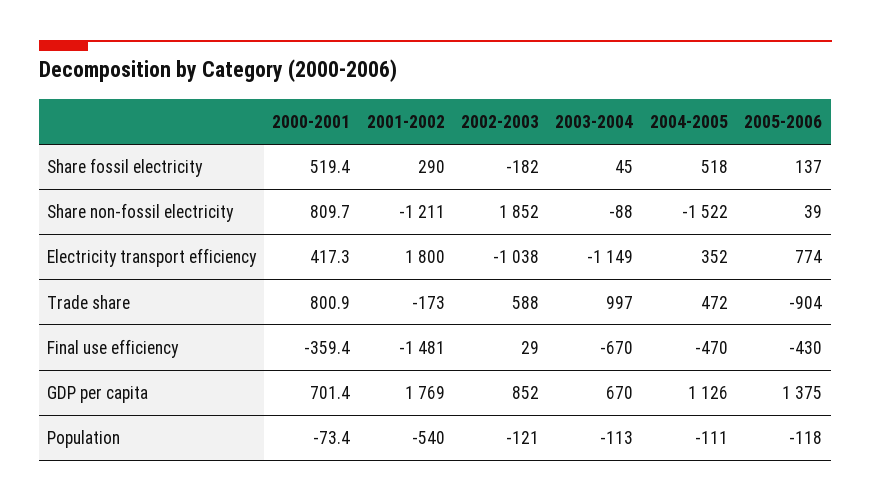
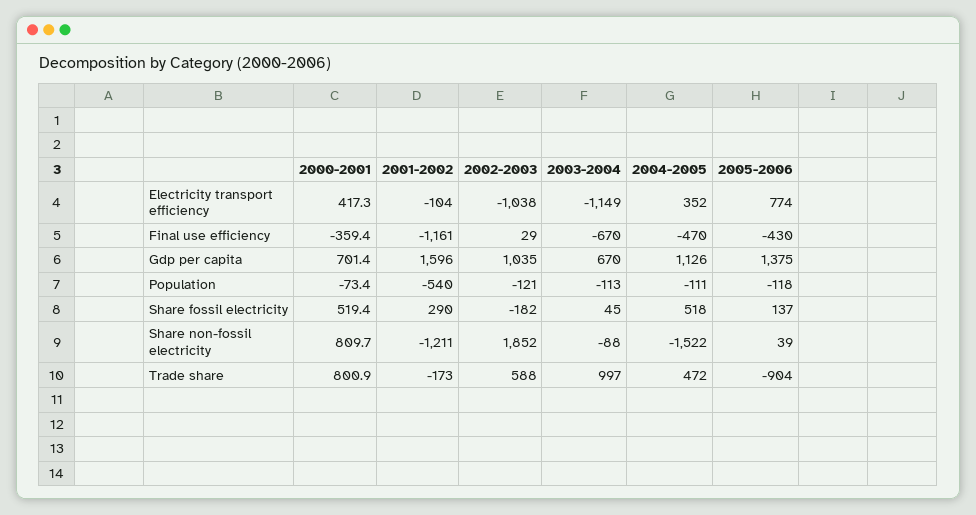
  {
    "2000-2001": {
      "Share fossil electricity": 519.4,
      "Share non-fossil electricity": 809.7,
      "Electricity transport efficiency": 417.3,
      "Trade share": 800.9,
      "Final use efficiency": -359.4,
      "GDP per capita": 701.4,
      "Population": -73.4
    },
    "2001-2002": {
      "Share fossil electricity": 290,
      "Share non-fossil electricity": -1211,
-     "Electricity transport efficiency": 1800,
+     "Electricity transport efficiency": -104,
      "Trade share": -173,
-     "Final use efficiency": -1481,
+     "Final use efficiency": -1161,
-     "GDP per capita": 1769,
+     "GDP per capita": 1596,
      "Population": -540
    },
    "2002-2003": {
      "Share fossil electricity": -182,
      "Share non-fossil electricity": 1852,
      "Electricity transport efficiency": -1038,
      "Trade share": 588,
      "Final use efficiency": 29,
-     "GDP per capita": 852,
+     "GDP per capita": 1035,
      "Population": -121
    },
    "2003-2004": {
      "Share fossil electricity": 45,
      "Share non-fossil electricity": -88,
      "Electricity transport efficiency": -1149,
      "Trade share": 997,
      "Final use efficiency": -670,
      "GDP per capita": 670,
      "Population": -113
    },
    "2004-2005": {
      "Share fossil electricity": 518,
      "Share non-fossil electricity": -1522,
      "Electricity transport efficiency": 352,
      "Trade share": 472,
      "Final use efficiency": -470,
      "GDP per capita": 1126,
      "Population": -111
    },
    "2005-2006": {
      "Share fossil electricity": 137,
      "Share non-fossil electricity": 39,
      "Electricity transport efficiency": 774,
      "Trade share": -904,
      "Final use efficiency": -430,
      "GDP per capita": 1375,
      "Population": -118
    }
  }

